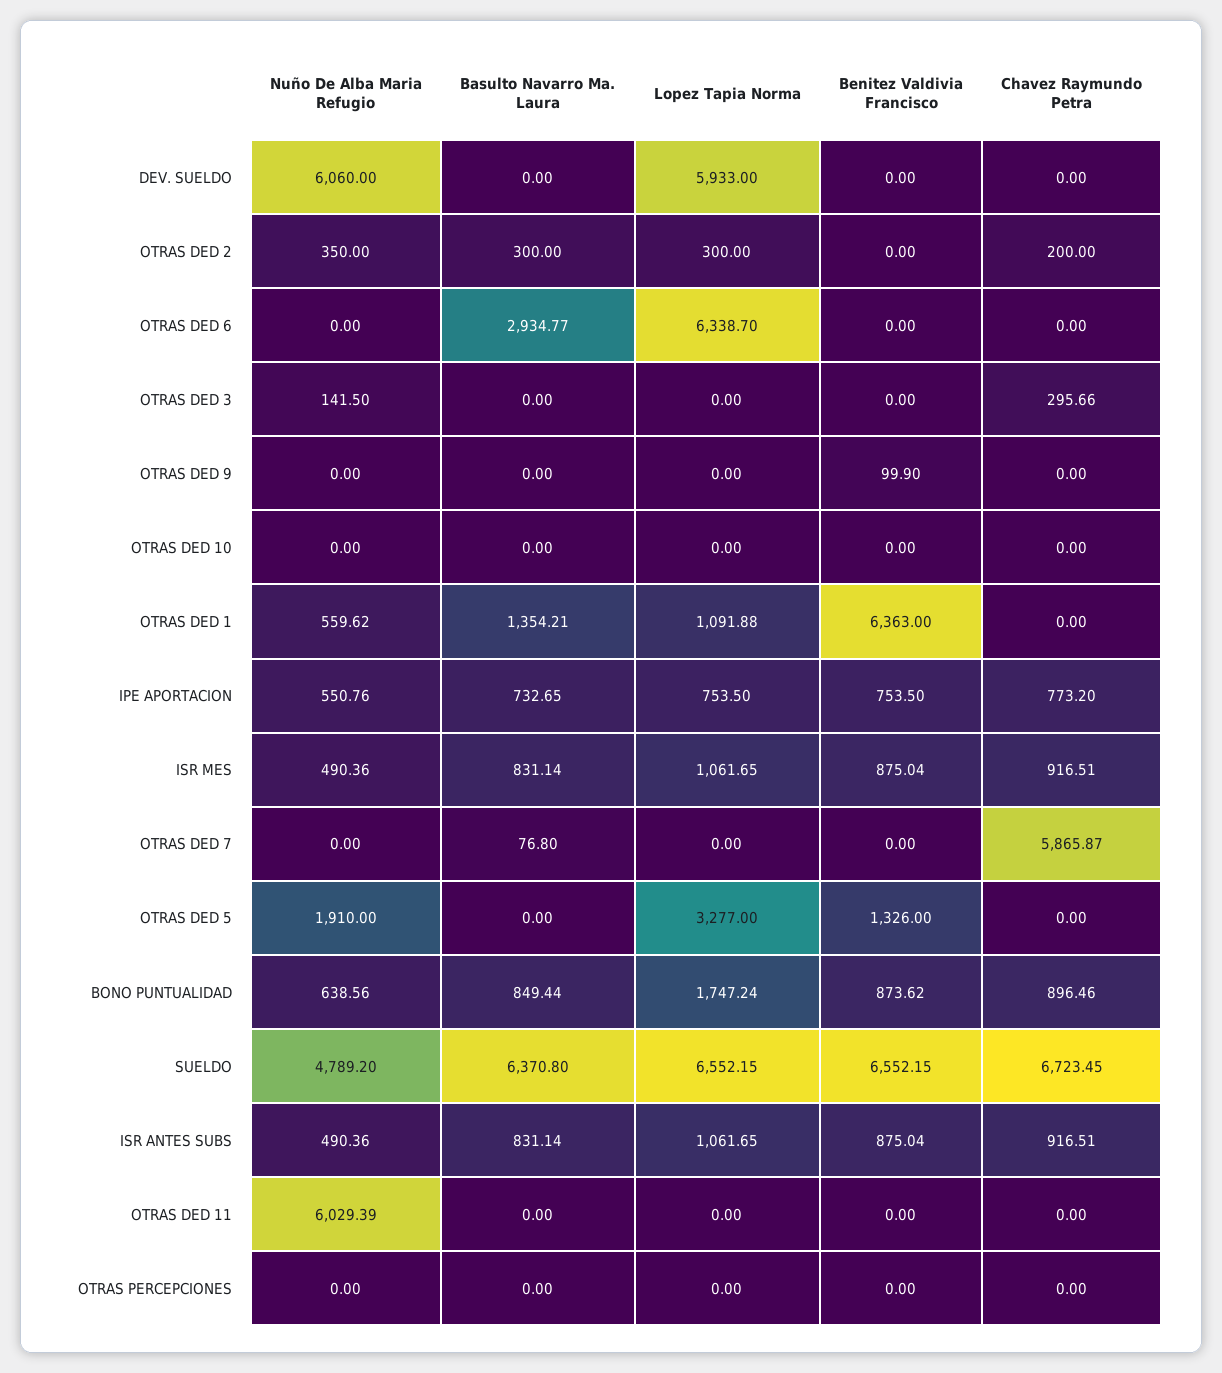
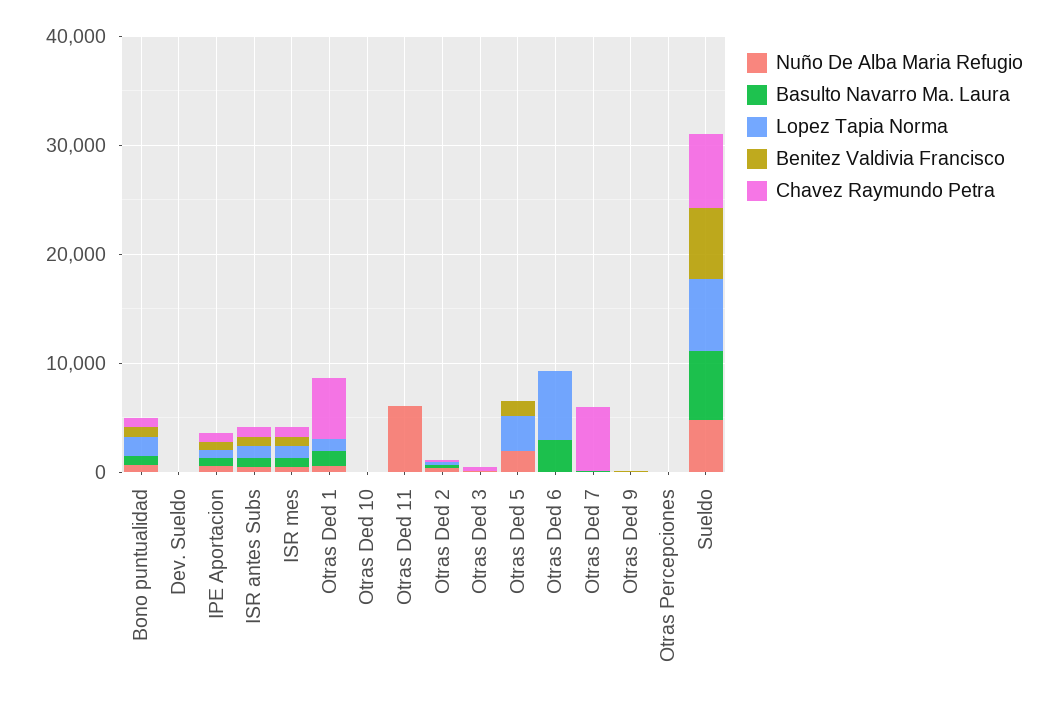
  {
    "Nuño De Alba Maria Refugio": {
-     "DEV. SUELDO": 6060,
+     "DEV. SUELDO": 0,
      "OTRAS DED 2": 350,
      "OTRAS DED 6": 0,
      "OTRAS DED 3": 141.5,
      "OTRAS DED 9": 0,
      "OTRAS DED 10": 0,
      "OTRAS DED 1": 559.62,
      "IPE APORTACION": 550.76,
      "ISR MES": 490.36,
      "OTRAS DED 7": 0,
      "OTRAS DED 5": 1910,
      "BONO PUNTUALIDAD": 638.56,
      "SUELDO": 4789.2,
      "ISR ANTES SUBS": 490.36,
      "OTRAS DED 11": 6029.39,
      "OTRAS PERCEPCIONES": 0
    },
    "Basulto Navarro Ma. Laura": {
      "DEV. SUELDO": 0,
      "OTRAS DED 2": 300,
      "OTRAS DED 6": 2934.77,
      "OTRAS DED 3": 0,
      "OTRAS DED 9": 0,
      "OTRAS DED 10": 0,
      "OTRAS DED 1": 1354.21,
      "IPE APORTACION": 732.65,
      "ISR MES": 831.14,
      "OTRAS DED 7": 76.8,
      "OTRAS DED 5": 0,
      "BONO PUNTUALIDAD": 849.44,
      "SUELDO": 6370.8,
      "ISR ANTES SUBS": 831.14,
      "OTRAS DED 11": 0,
      "OTRAS PERCEPCIONES": 0
    },
    "Lopez Tapia Norma": {
-     "DEV. SUELDO": 5933,
+     "DEV. SUELDO": 0,
      "OTRAS DED 2": 300,
      "OTRAS DED 6": 6338.7,
      "OTRAS DED 3": 0,
      "OTRAS DED 9": 0,
      "OTRAS DED 10": 0,
      "OTRAS DED 1": 1091.88,
      "IPE APORTACION": 753.5,
      "ISR MES": 1061.65,
      "OTRAS DED 7": 0,
      "OTRAS DED 5": 3277,
      "BONO PUNTUALIDAD": 1747.24,
      "SUELDO": 6552.15,
      "ISR ANTES SUBS": 1061.65,
      "OTRAS DED 11": 0,
      "OTRAS PERCEPCIONES": 0
    },
    "Benitez Valdivia Francisco": {
      "DEV. SUELDO": 0,
      "OTRAS DED 2": 0,
      "OTRAS DED 6": 0,
      "OTRAS DED 3": 0,
      "OTRAS DED 9": 99.9,
      "OTRAS DED 10": 0,
-     "OTRAS DED 1": 6363,
+     "OTRAS DED 1": 0,
      "IPE APORTACION": 753.5,
      "ISR MES": 875.04,
      "OTRAS DED 7": 0,
      "OTRAS DED 5": 1326,
      "BONO PUNTUALIDAD": 873.62,
      "SUELDO": 6552.15,
      "ISR ANTES SUBS": 875.04,
      "OTRAS DED 11": 0,
      "OTRAS PERCEPCIONES": 0
    },
    "Chavez Raymundo Petra": {
      "DEV. SUELDO": 0,
      "OTRAS DED 2": 200,
      "OTRAS DED 6": 0,
      "OTRAS DED 3": 295.66,
      "OTRAS DED 9": 0,
      "OTRAS DED 10": 0,
-     "OTRAS DED 1": 0,
+     "OTRAS DED 1": 6000,
      "IPE APORTACION": 773.2,
      "ISR MES": 916.51,
      "OTRAS DED 7": 5865.87,
      "OTRAS DED 5": 0,
      "BONO PUNTUALIDAD": 896.46,
      "SUELDO": 6723.45,
      "ISR ANTES SUBS": 916.51,
      "OTRAS DED 11": 0,
      "OTRAS PERCEPCIONES": 0
    }
  }

